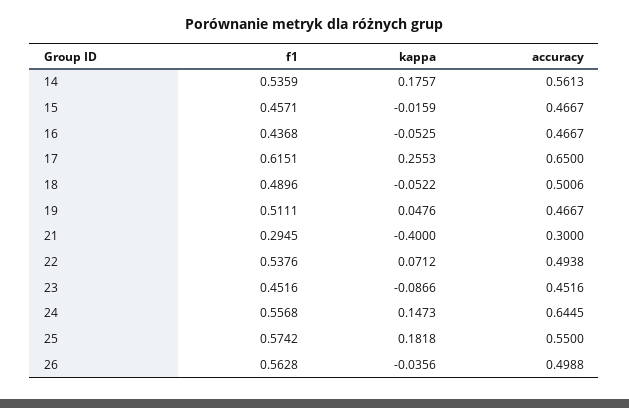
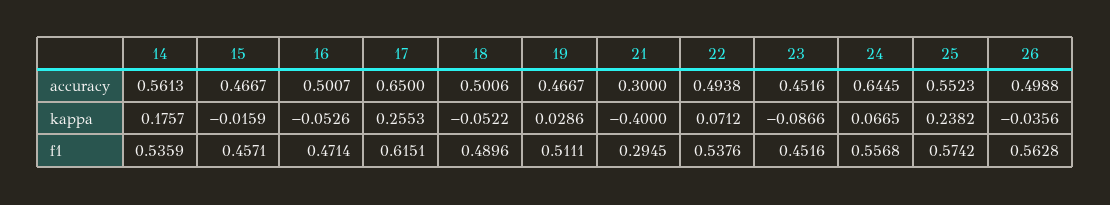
  {
    "f1": {
      "14": 0.5359,
      "15": 0.4571,
-     "16": 0.4368,
+     "16": 0.4714,
      "17": 0.6151,
      "18": 0.4896,
      "19": 0.5111,
      "21": 0.2945,
      "22": 0.5376,
      "23": 0.4516,
      "24": 0.5568,
      "25": 0.5742,
      "26": 0.5628
    },
    "kappa": {
      "14": 0.1757,
      "15": -0.0159,
-     "16": -0.0525,
+     "16": -0.0526,
      "17": 0.2553,
      "18": -0.0522,
-     "19": 0.0476,
+     "19": 0.0286,
      "21": -0.4,
      "22": 0.0712,
      "23": -0.0866,
-     "24": 0.1473,
+     "24": 0.0665,
-     "25": 0.1818,
+     "25": 0.2382,
      "26": -0.0356
    },
    "accuracy": {
      "14": 0.5613,
      "15": 0.4667,
-     "16": 0.4667,
+     "16": 0.5007,
      "17": 0.65,
      "18": 0.5006,
      "19": 0.4667,
      "21": 0.3,
      "22": 0.4938,
      "23": 0.4516,
      "24": 0.6445,
-     "25": 0.55,
+     "25": 0.5523,
      "26": 0.4988
    }
  }

